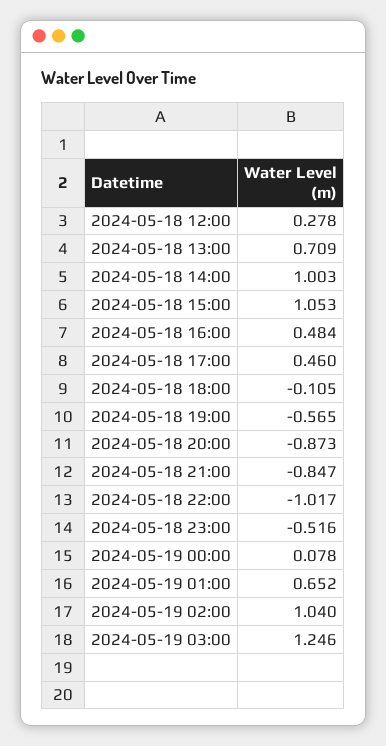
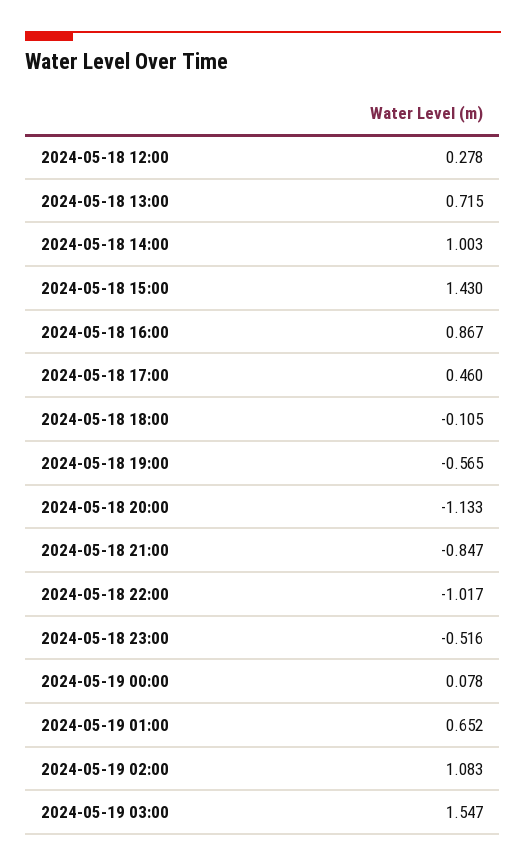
  {
    "2024-05-18 12:00": 0.278,
-   "2024-05-18 13:00": 0.709,
+   "2024-05-18 13:00": 0.715,
    "2024-05-18 14:00": 1.003,
-   "2024-05-18 15:00": 1.053,
+   "2024-05-18 15:00": 1.43,
-   "2024-05-18 16:00": 0.484,
+   "2024-05-18 16:00": 0.867,
    "2024-05-18 17:00": 0.46,
    "2024-05-18 18:00": -0.105,
    "2024-05-18 19:00": -0.565,
-   "2024-05-18 20:00": -0.873,
+   "2024-05-18 20:00": -1.133,
    "2024-05-18 21:00": -0.847,
    "2024-05-18 22:00": -1.017,
    "2024-05-18 23:00": -0.516,
    "2024-05-19 00:00": 0.078,
    "2024-05-19 01:00": 0.652,
-   "2024-05-19 02:00": 1.04,
+   "2024-05-19 02:00": 1.083,
-   "2024-05-19 03:00": 1.246
+   "2024-05-19 03:00": 1.547
  }

